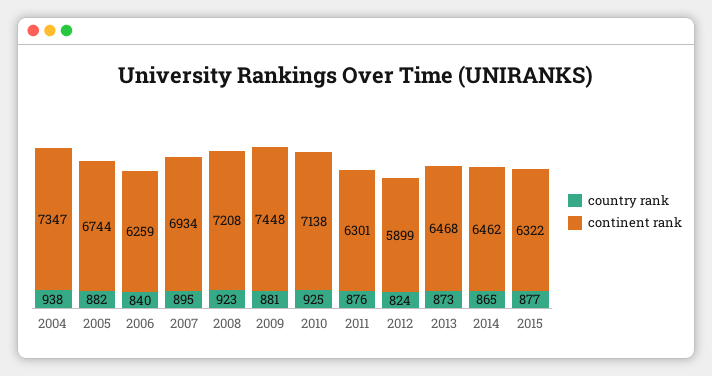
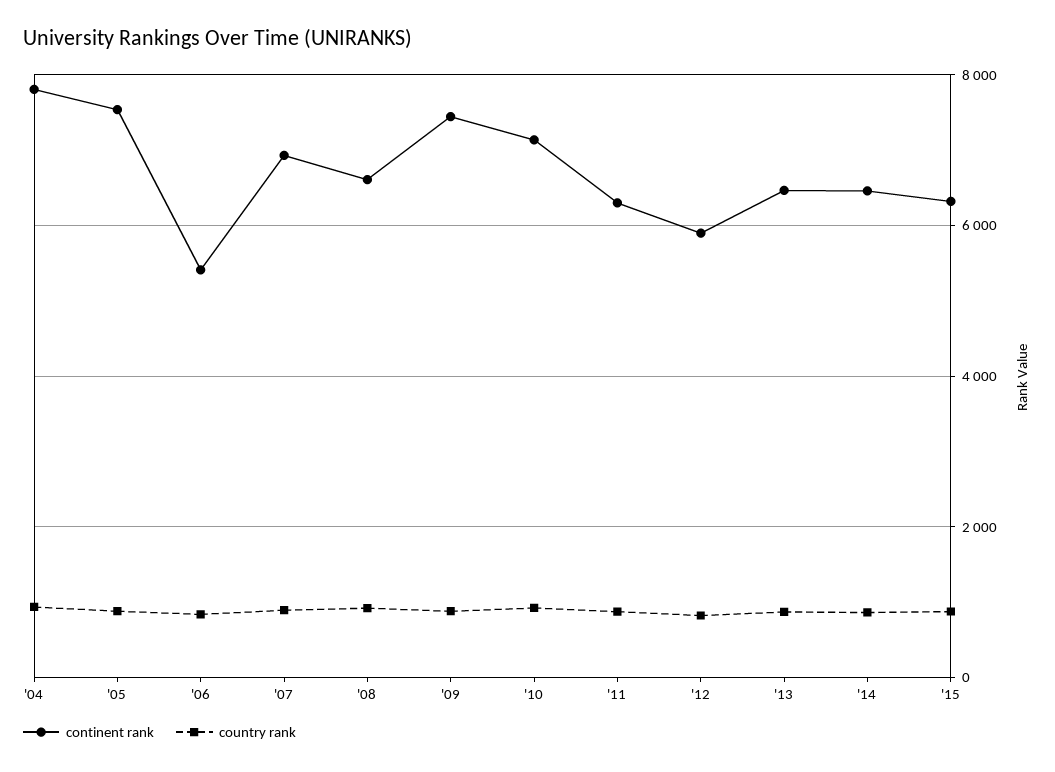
  {
    "country rank": {
      "2004": 938,
      "2005": 882,
      "2006": 840,
      "2007": 895,
      "2008": 923,
      "2009": 881,
      "2010": 925,
      "2011": 876,
      "2012": 824,
      "2013": 873,
      "2014": 865,
      "2015": 877
    },
    "continent rank": {
-     "2004": 7347,
+     "2004": 7800,
-     "2005": 6744,
+     "2005": 7600,
-     "2006": 6259,
+     "2006": 5400,
      "2007": 6934,
-     "2008": 7208,
+     "2008": 6600,
      "2009": 7448,
      "2010": 7138,
      "2011": 6301,
      "2012": 5899,
      "2013": 6468,
      "2014": 6462,
      "2015": 6322
    }
  }

